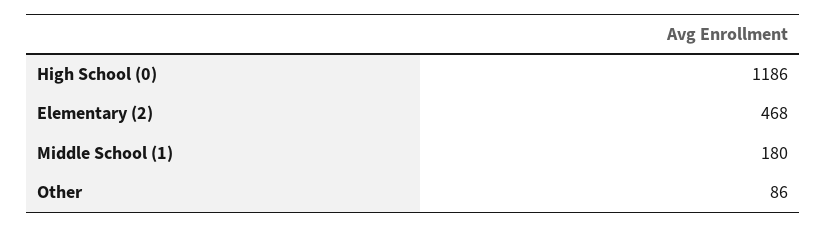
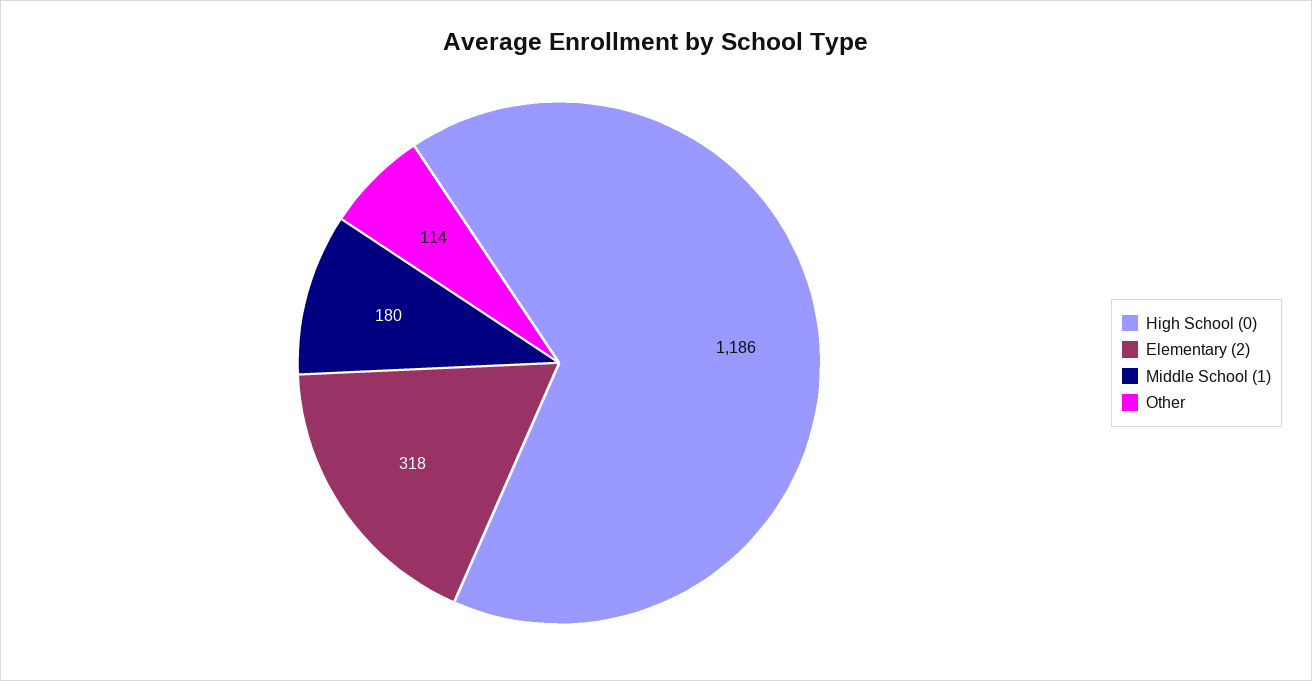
  {
    "High School (0)": 1186,
-   "Elementary (2)": 468,
+   "Elementary (2)": 318,
    "Middle School (1)": 180,
-   "Other": 86
+   "Other": 114
  }

